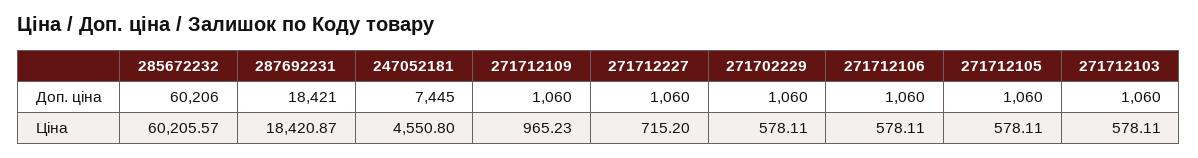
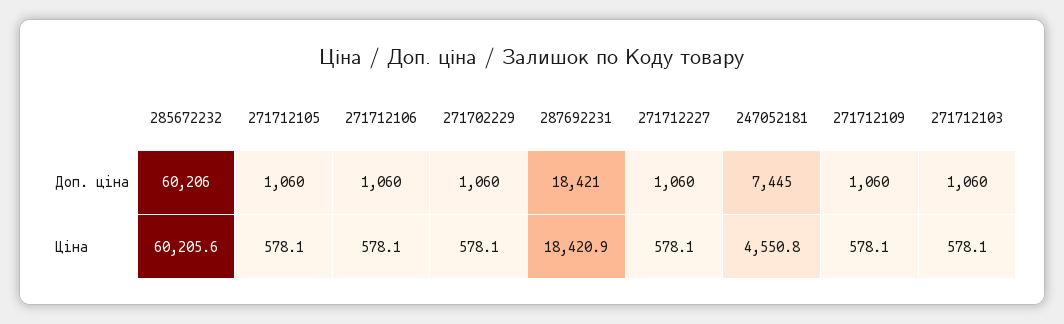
  {
    "285672232": {
      "Доп. ціна": 60206,
      "Ціна": 60205.57
    },
    "287692231": {
      "Доп. ціна": 18421,
      "Ціна": 18420.87
    },
    "247052181": {
      "Доп. ціна": 7445,
      "Ціна": 4550.8
    },
    "271712109": {
      "Доп. ціна": 1060,
-     "Ціна": 965.23
+     "Ціна": 578.1
    },
    "271712227": {
      "Доп. ціна": 1060,
-     "Ціна": 715.2
+     "Ціна": 578.1
    },
    "271702229": {
      "Доп. ціна": 1060,
      "Ціна": 578.11
    },
    "271712106": {
      "Доп. ціна": 1060,
      "Ціна": 578.11
    },
    "271712105": {
      "Доп. ціна": 1060,
      "Ціна": 578.11
    },
    "271712103": {
      "Доп. ціна": 1060,
      "Ціна": 578.11
    }
  }

